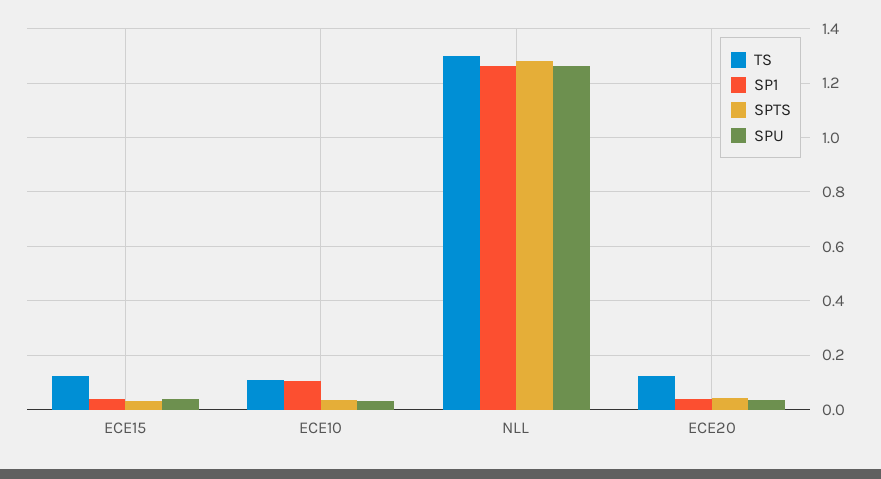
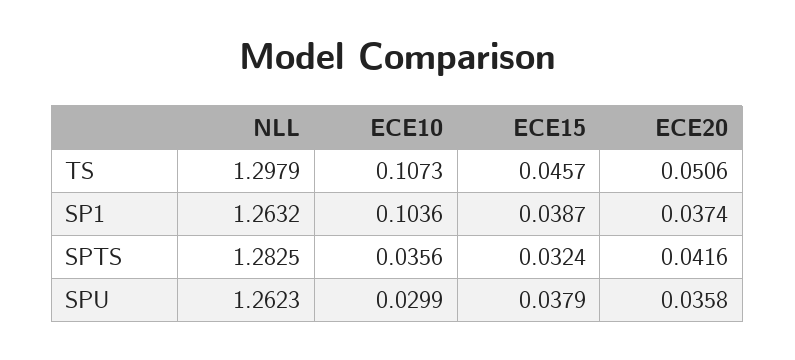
  {
    "TS": {
-     "ECE15": 0.125,
+     "ECE15": 0.0457,
      "ECE10": 0.1073,
      "NLL": 1.2979,
-     "ECE20": 0.125
+     "ECE20": 0.0506
    },
    "SP1": {
      "ECE15": 0.0387,
      "ECE10": 0.1036,
      "NLL": 1.2632,
      "ECE20": 0.0374
    },
    "SPTS": {
      "ECE15": 0.0324,
      "ECE10": 0.0356,
      "NLL": 1.2825,
      "ECE20": 0.0416
    },
    "SPU": {
      "ECE15": 0.0379,
      "ECE10": 0.0299,
      "NLL": 1.2623,
      "ECE20": 0.0358
    }
  }

